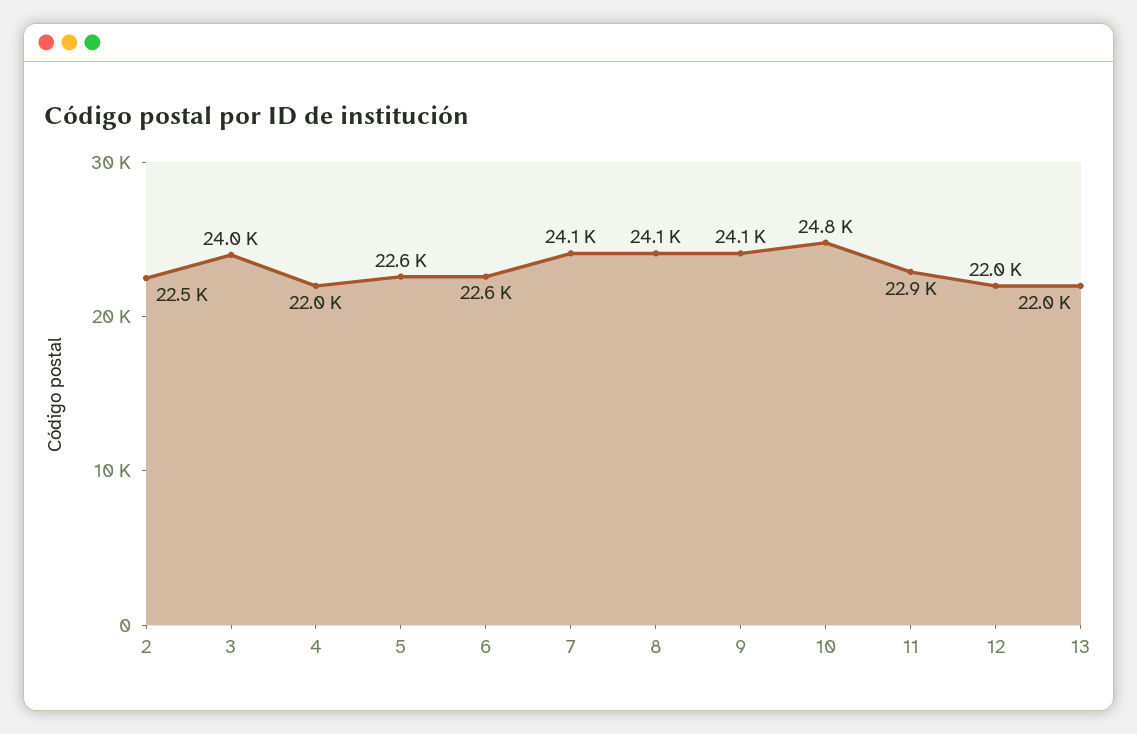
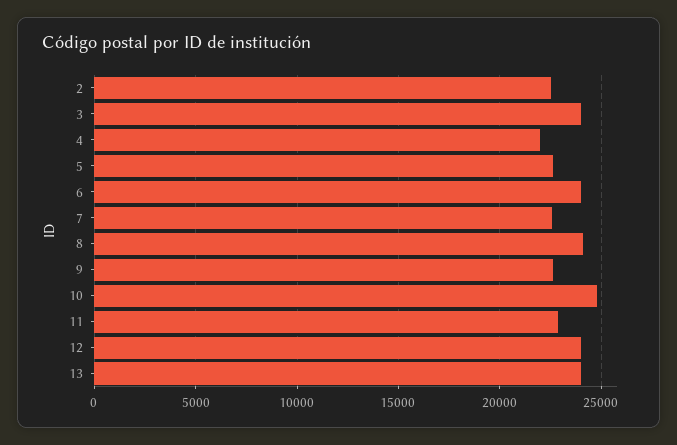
  {
    "2": 22500,
    "3": 24000,
    "4": 22000,
    "5": 22600,
-   "6": 22600,
+   "6": 24000,
-   "7": 24100,
+   "7": 22500,
    "8": 24100,
-   "9": 24100,
+   "9": 22500,
    "10": 24800,
    "11": 22900,
-   "12": 22000,
+   "12": 24000,
-   "13": 22000
+   "13": 24000
  }

